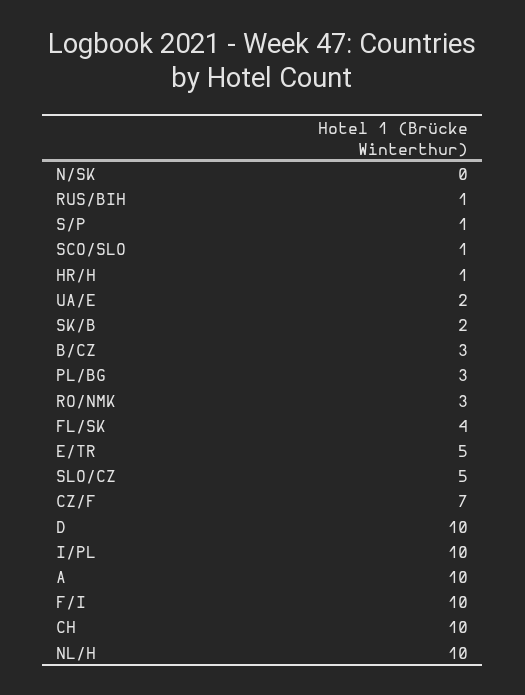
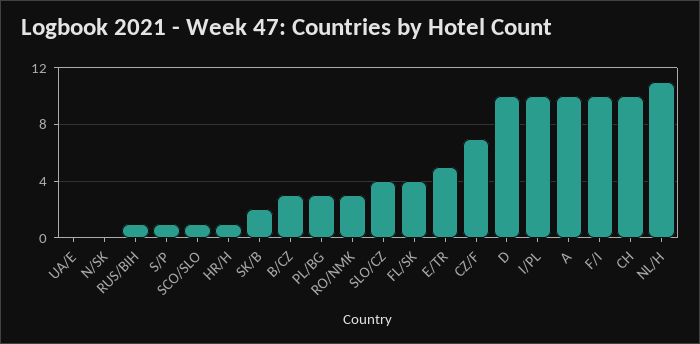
  {
    "N/SK": 0,
    "RUS/BIH": 1,
    "S/P": 1,
    "SCO/SLO": 1,
    "HR/H": 1,
-   "UA/E": 2,
+   "UA/E": 0,
    "SK/B": 2,
    "B/CZ": 3,
    "PL/BG": 3,
    "RO/NMK": 3,
    "FL/SK": 4,
    "E/TR": 5,
-   "SLO/CZ": 5,
+   "SLO/CZ": 4,
    "CZ/F": 7,
    "D": 10,
    "I/PL": 10,
    "A": 10,
    "F/I": 10,
    "CH": 10,
-   "NL/H": 10
+   "NL/H": 11
  }

